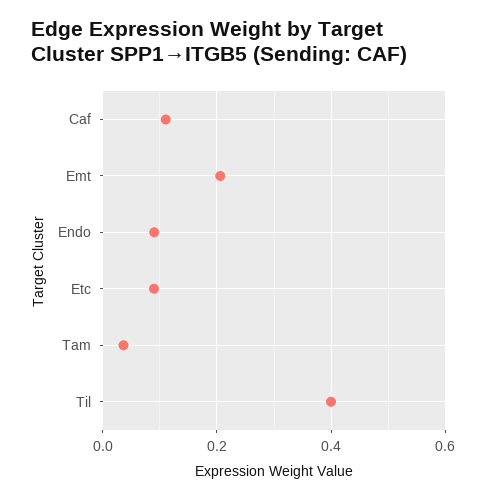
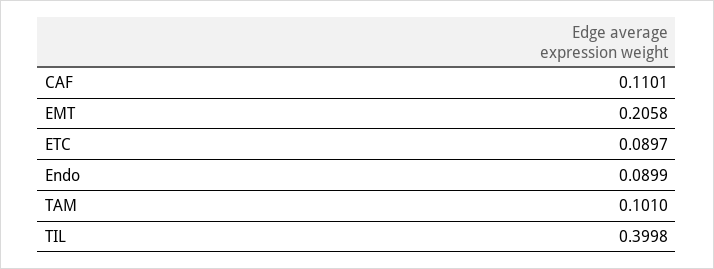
  {
    "Caf": 0.1101,
    "Emt": 0.2058,
    "Endo": 0.0899,
    "Etc": 0.0897,
-   "Tam": 0.04,
+   "Tam": 0.101,
    "Til": 0.3998
  }

